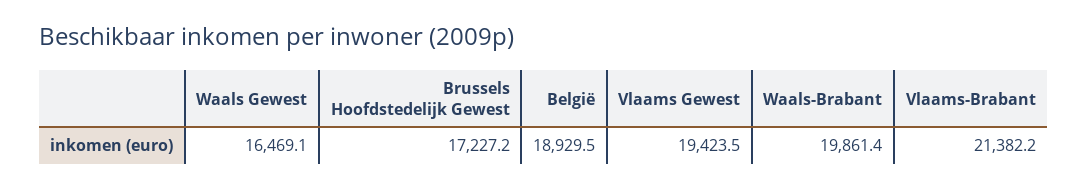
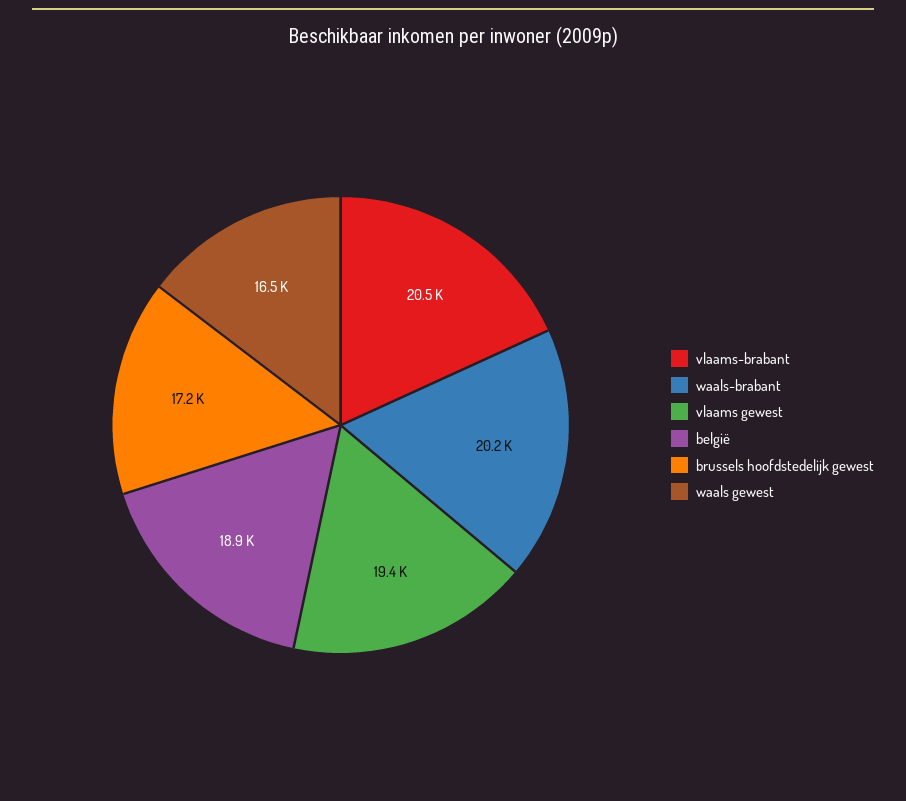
  {
    "Waals Gewest": 16469.1,
    "Brussels Hoofdstedelijk Gewest": 17227.2,
    "België": 18929.5,
    "Vlaams Gewest": 19423.5,
-   "Waals-Brabant": 19861.4,
+   "Waals-Brabant": 20200,
-   "Vlaams-Brabant": 21382.2
+   "Vlaams-Brabant": 20500
  }

